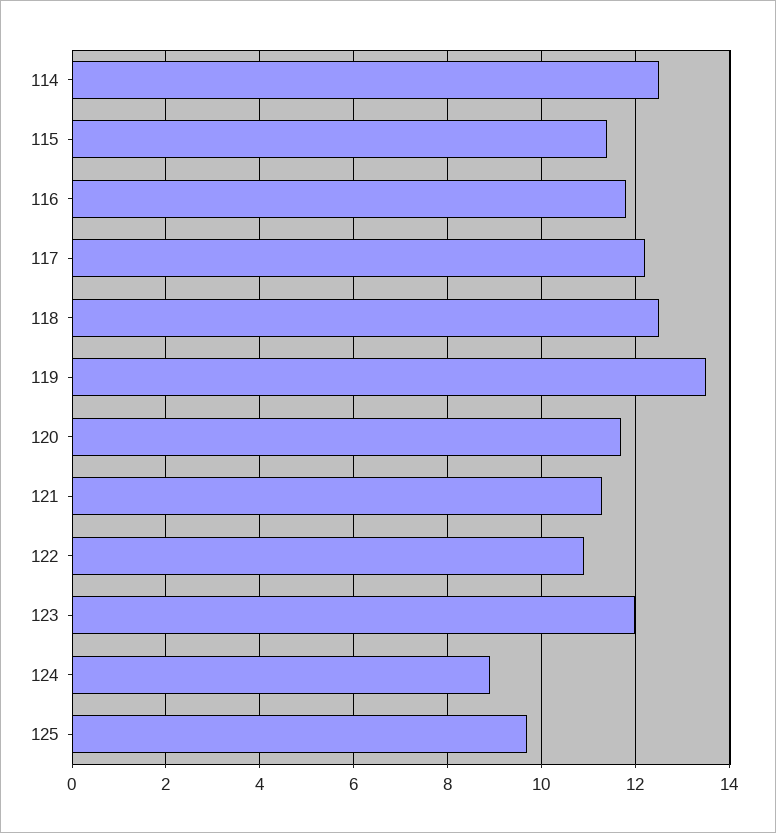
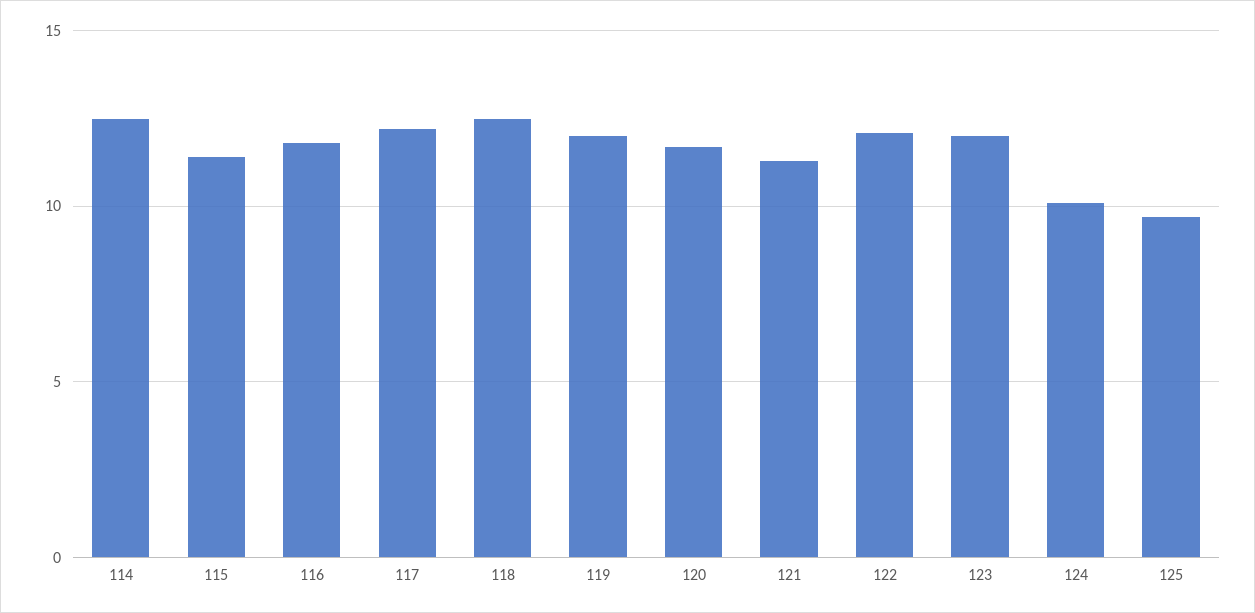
  {
    "114": 12.5,
    "115": 11.5,
    "116": 12,
    "117": 12,
    "118": 12.5,
-   "119": 13.5,
+   "119": 12,
    "120": 11.5,
    "121": 11.5,
-   "122": 11,
+   "122": 12,
    "123": 12,
-   "124": 9,
+   "124": 10,
    "125": 9.5
  }

